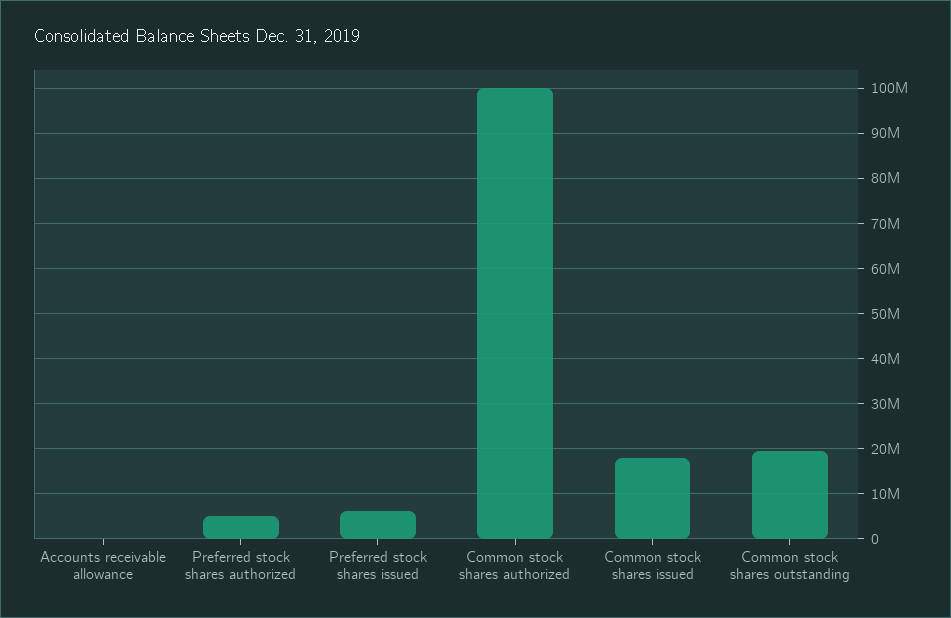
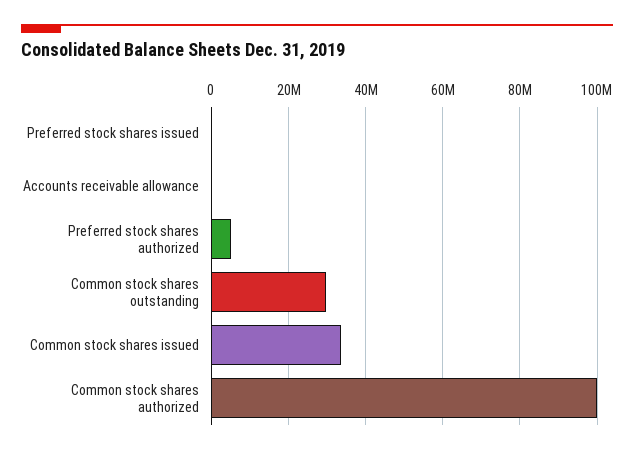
  {
    "Accounts receivable allowance": 0,
    "Preferred stock shares authorized": 6000000,
-   "Preferred stock shares issued": 6000000,
+   "Preferred stock shares issued": 0,
    "Common stock shares authorized": 100000000,
-   "Common stock shares issued": 18000000,
+   "Common stock shares issued": 34000000,
-   "Common stock shares outstanding": 20000000
+   "Common stock shares outstanding": 30000000
  }

